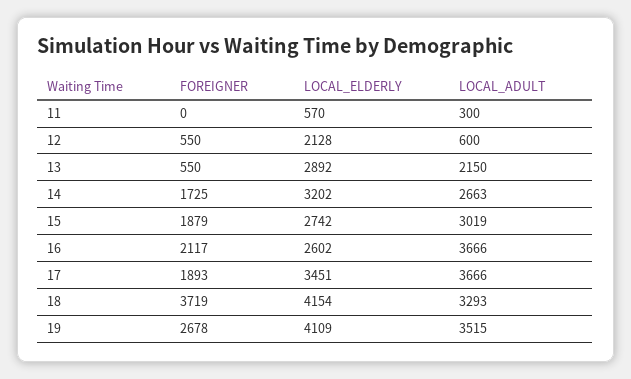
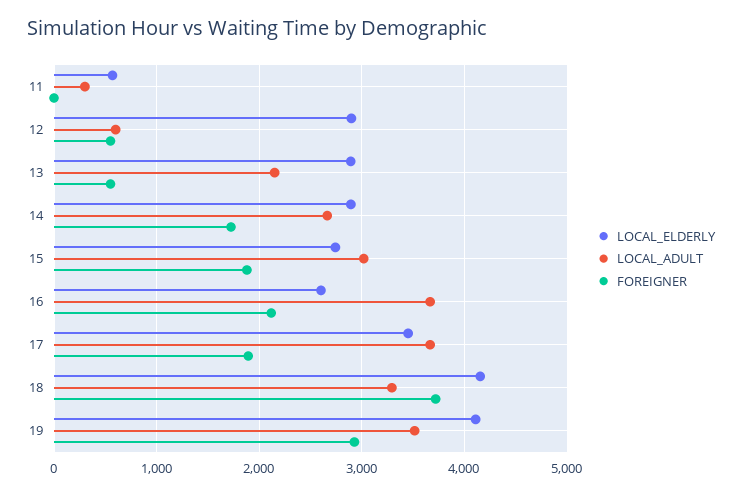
  {
    "FOREIGNER": {
      "11": 0,
      "12": 550,
      "13": 550,
      "14": 1725,
      "15": 1879,
      "16": 2117,
      "17": 1893,
      "18": 3719,
-     "19": 2678
+     "19": 2900
    },
    "LOCAL_ELDERLY": {
      "11": 570,
-     "12": 2128,
+     "12": 2900,
      "13": 2892,
-     "14": 3202,
+     "14": 2900,
      "15": 2742,
      "16": 2602,
      "17": 3451,
      "18": 4154,
      "19": 4109
    },
    "LOCAL_ADULT": {
      "11": 300,
      "12": 600,
      "13": 2150,
      "14": 2663,
      "15": 3019,
      "16": 3666,
      "17": 3666,
      "18": 3293,
      "19": 3515
    }
  }

